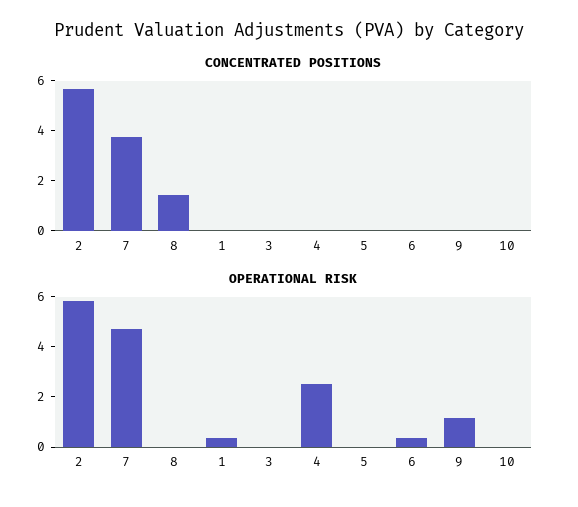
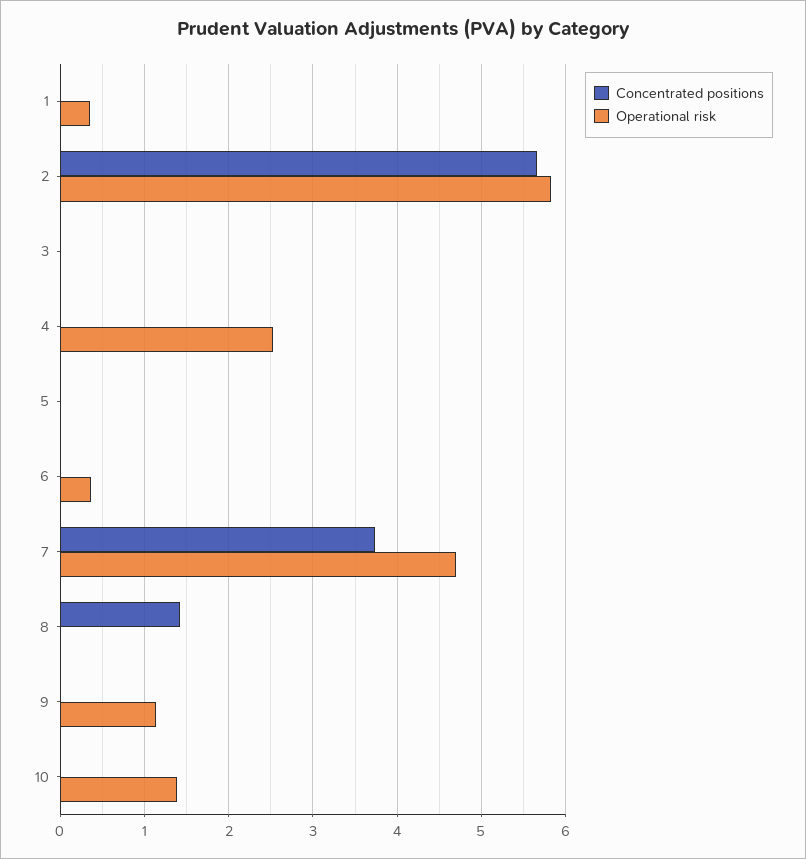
  {
    "CONCENTRATED POSITIONS": {
      "2": 5.7,
      "7": 3.7,
      "8": 1.4,
      "1": 0,
      "3": 0,
      "4": 0,
      "5": 0,
      "6": 0,
      "9": 0,
      "10": 0
    },
    "OPERATIONAL RISK": {
      "2": 5.8,
      "7": 4.7,
      "8": 0,
      "1": 0.4,
      "3": 0,
      "4": 2.5,
      "5": 0,
      "6": 0.4,
      "9": 1.1,
-     "10": 0
+     "10": 1.4
    }
  }

